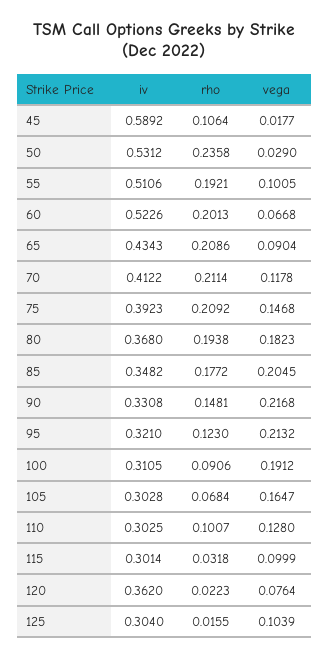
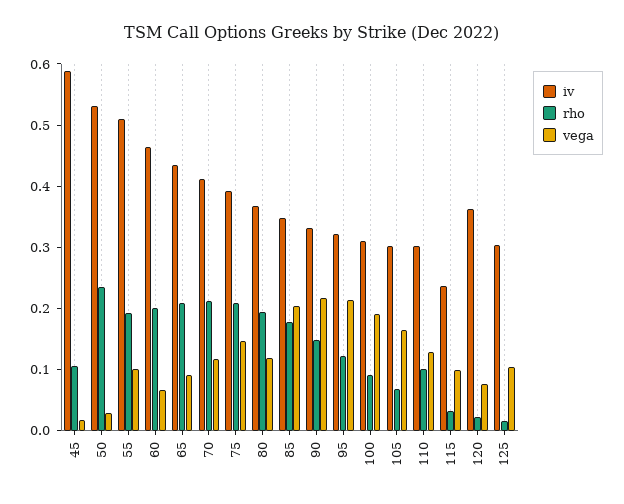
  {
    "iv": {
      "45": 0.5892,
      "50": 0.5312,
      "55": 0.5106,
-     "60": 0.5226,
+     "60": 0.46,
      "65": 0.4343,
      "70": 0.4122,
      "75": 0.3923,
      "80": 0.368,
      "85": 0.3482,
      "90": 0.3308,
      "95": 0.321,
      "100": 0.3105,
      "105": 0.3028,
      "110": 0.3025,
-     "115": 0.3014,
+     "115": 0.24,
      "120": 0.362,
      "125": 0.304
    },
    "rho": {
      "45": 0.1064,
      "50": 0.2358,
      "55": 0.1921,
      "60": 0.2013,
      "65": 0.2086,
      "70": 0.2114,
      "75": 0.2092,
      "80": 0.1938,
      "85": 0.1772,
      "90": 0.1481,
      "95": 0.123,
      "100": 0.0906,
      "105": 0.0684,
      "110": 0.1007,
      "115": 0.0318,
      "120": 0.0223,
      "125": 0.0155
    },
    "vega": {
      "45": 0.0177,
      "50": 0.029,
      "55": 0.1005,
      "60": 0.0668,
      "65": 0.0904,
      "70": 0.1178,
      "75": 0.1468,
-     "80": 0.1823,
+     "80": 0.12,
      "85": 0.2045,
      "90": 0.2168,
      "95": 0.2132,
      "100": 0.1912,
      "105": 0.1647,
      "110": 0.128,
      "115": 0.0999,
      "120": 0.0764,
      "125": 0.1039
    }
  }

